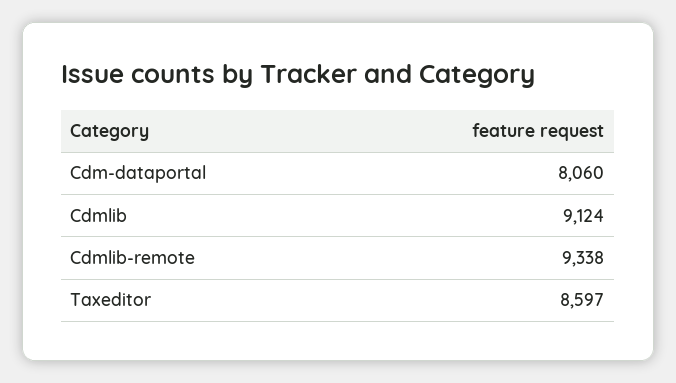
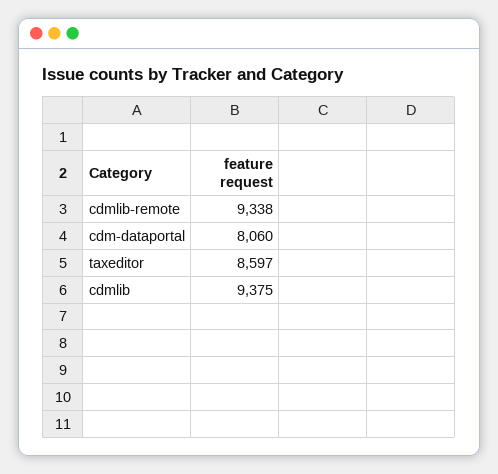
  {
    "Cdm-dataportal": 8060,
-   "Cdmlib": 9124,
+   "Cdmlib": 9375,
    "Cdmlib-remote": 9338,
    "Taxeditor": 8597
  }

